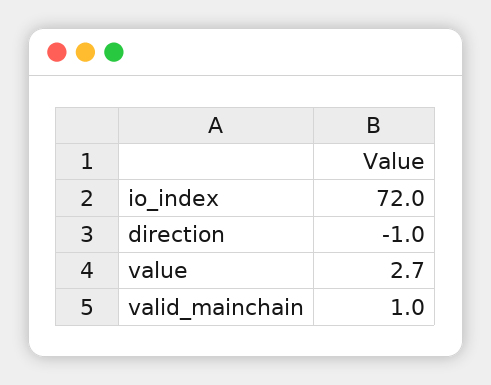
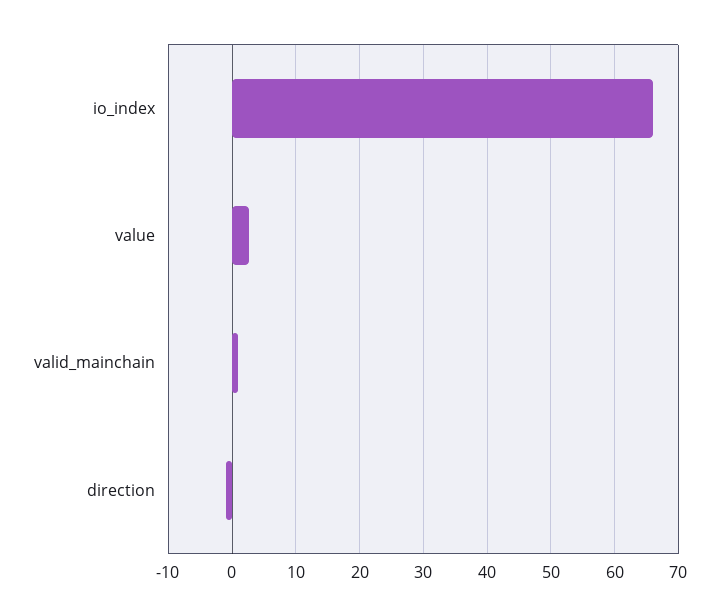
  {
-   "io_index": 72,
+   "io_index": 66,
    "direction": -1,
    "value": 2.7,
    "valid_mainchain": 1
  }

